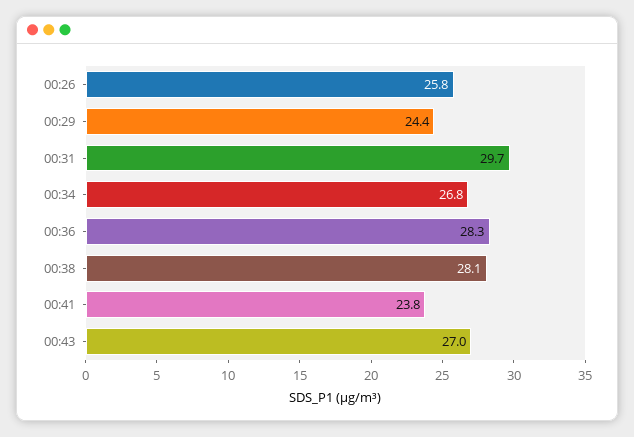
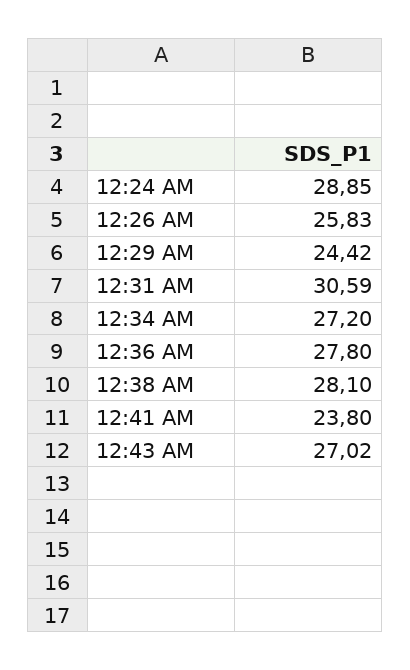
  {
    "00:26": 25.83,
    "00:29": 24.42,
-   "00:31": 29.7,
+   "00:31": 30.59,
-   "00:34": 26.8,
+   "00:34": 27.2,
-   "00:36": 28.3,
+   "00:36": 27.8,
    "00:38": 28.1,
    "00:41": 23.8,
-   "00:43": 27.02
+   "00:43": 27.02,
+   "12:24 AM": 28.85
  }

